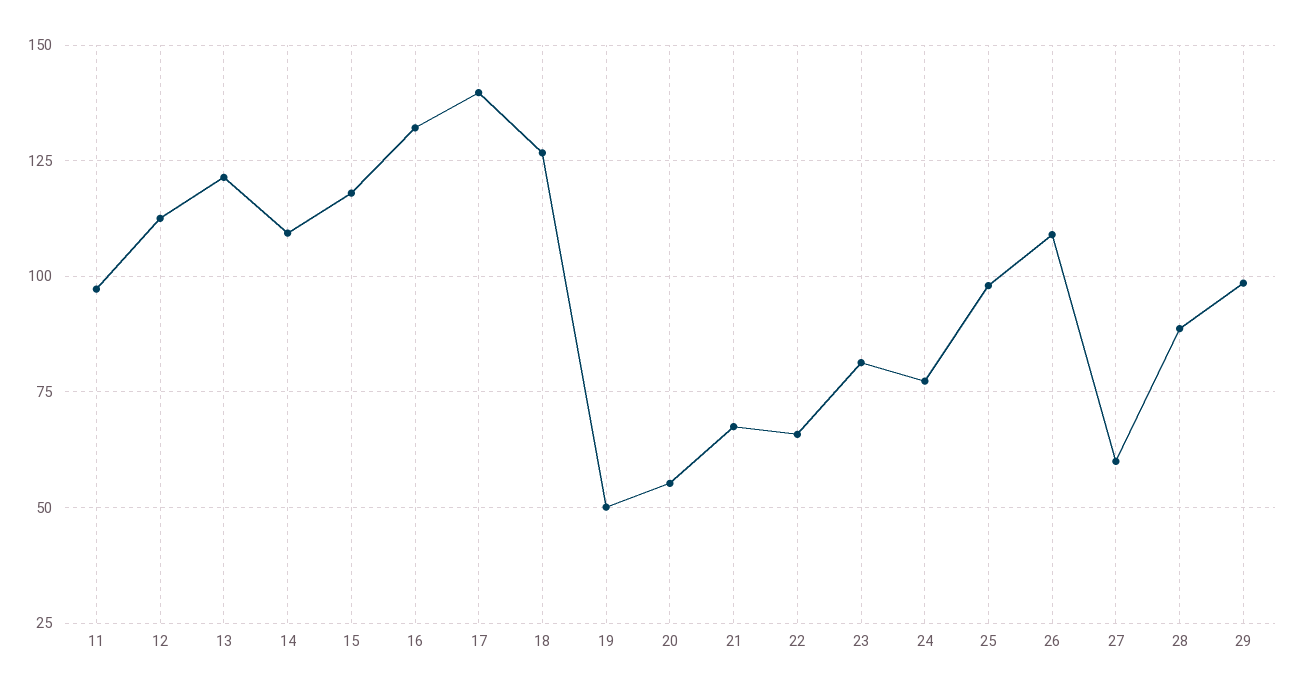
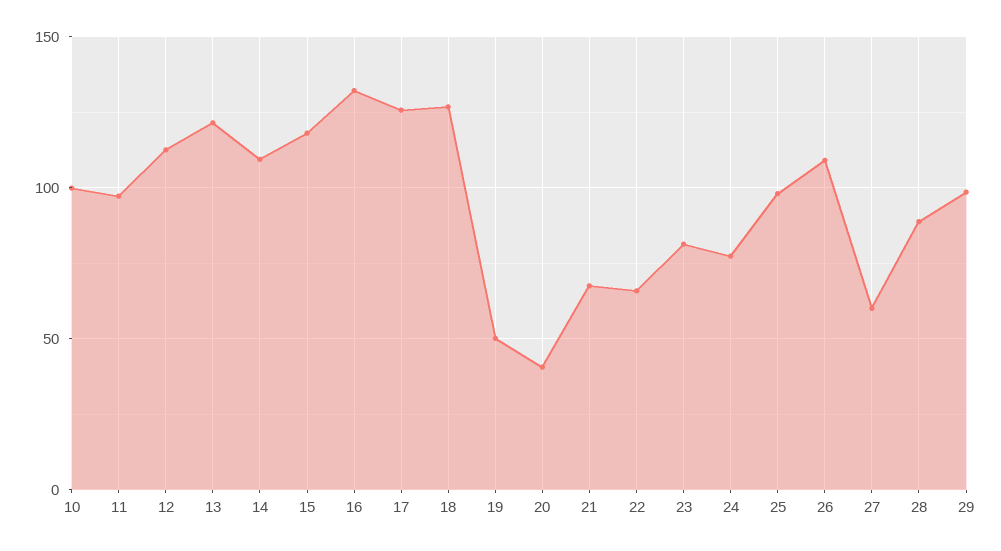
  {
    "11": 97.5,
    "12": 112.5,
    "13": 122.5,
    "14": 110,
    "15": 117.5,
    "16": 132.5,
-   "17": 140,
+   "17": 125,
    "18": 127.5,
    "19": 50,
-   "20": 55,
+   "20": 40,
    "21": 67.5,
    "22": 65,
    "23": 82.5,
    "24": 77.5,
    "25": 97.5,
    "26": 110,
    "27": 60,
    "28": 87.5,
-   "29": 97.5
+   "29": 97.5,
+   "10": 100
  }

